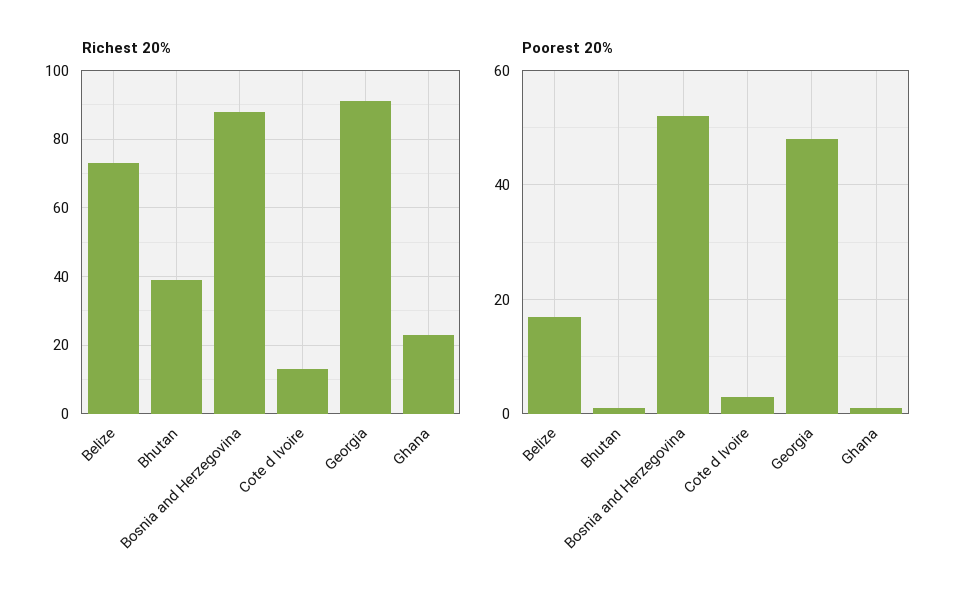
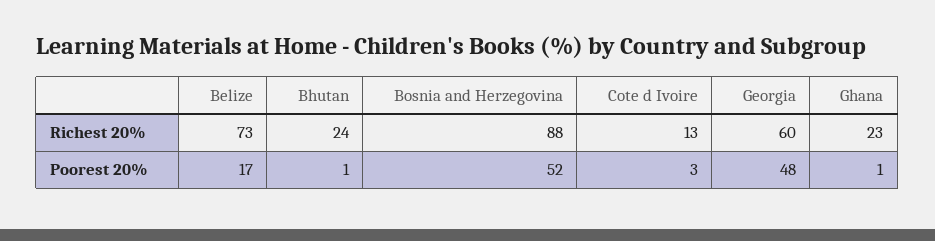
  {
    "Richest 20%": {
      "Belize": 73,
-     "Bhutan": 40,
+     "Bhutan": 24,
      "Bosnia and Herzegovina": 88,
      "Cote d Ivoire": 13,
-     "Georgia": 90,
+     "Georgia": 60,
      "Ghana": 23
    },
    "Poorest 20%": {
      "Belize": 17,
      "Bhutan": 1,
      "Bosnia and Herzegovina": 52,
      "Cote d Ivoire": 3,
      "Georgia": 48,
      "Ghana": 1
    }
  }

